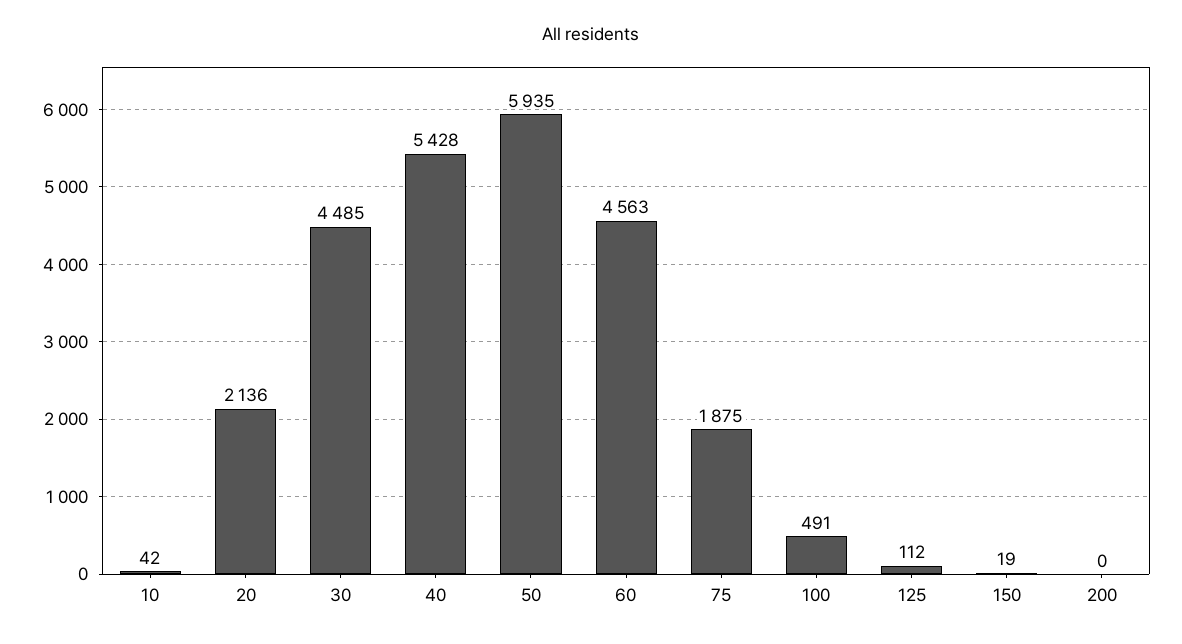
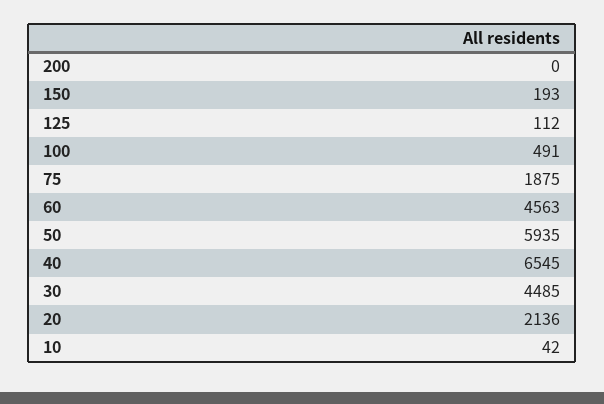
  {
    "10": 42,
    "20": 2136,
    "30": 4485,
-   "40": 5428,
+   "40": 6545,
    "50": 5935,
    "60": 4563,
    "75": 1875,
    "100": 491,
    "125": 112,
-   "150": 19,
+   "150": 193,
    "200": 0
  }

